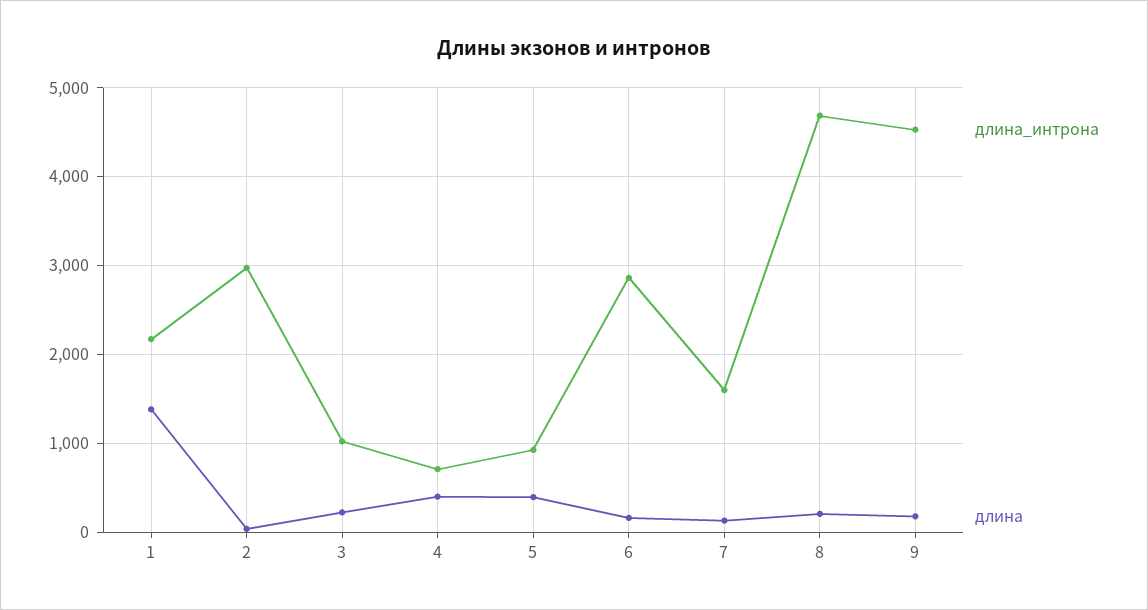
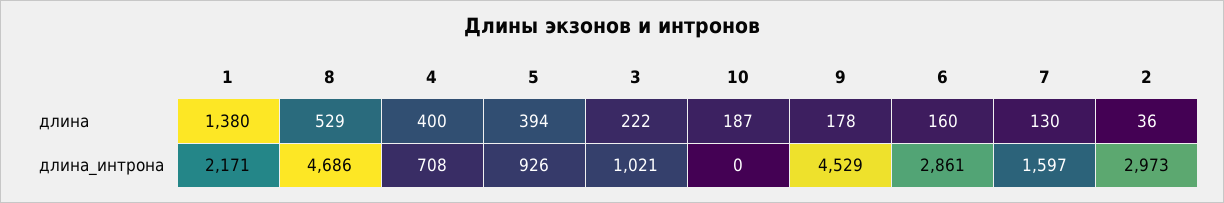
  {
    "длина_интрона": {
      "1": 2171,
      "2": 2973,
      "3": 1021,
      "4": 708,
      "5": 926,
      "6": 2861,
      "7": 1597,
      "8": 4686,
-     "9": 4529
+     "9": 4529,
+     "10": 0
    },
    "длина": {
      "1": 1380,
      "2": 36,
      "3": 222,
      "4": 400,
      "5": 394,
      "6": 160,
      "7": 130,
-     "8": 200,
+     "8": 529,
-     "9": 178
+     "9": 178,
+     "10": 187
    }
  }

